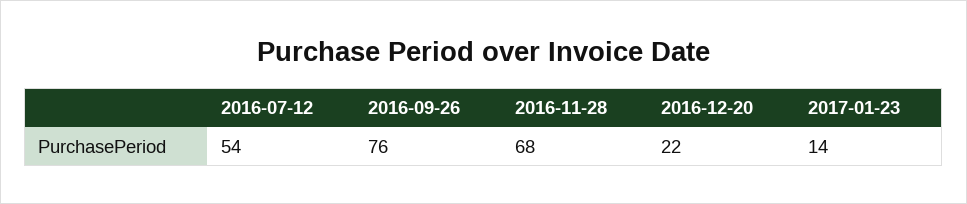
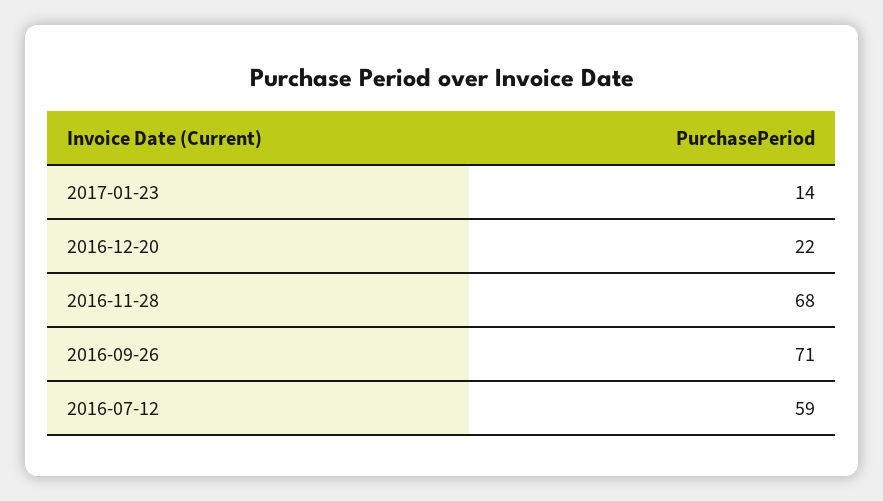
  {
-   "2016-07-12": 54,
+   "2016-07-12": 59,
-   "2016-09-26": 76,
+   "2016-09-26": 71,
    "2016-11-28": 68,
    "2016-12-20": 22,
    "2017-01-23": 14
  }

